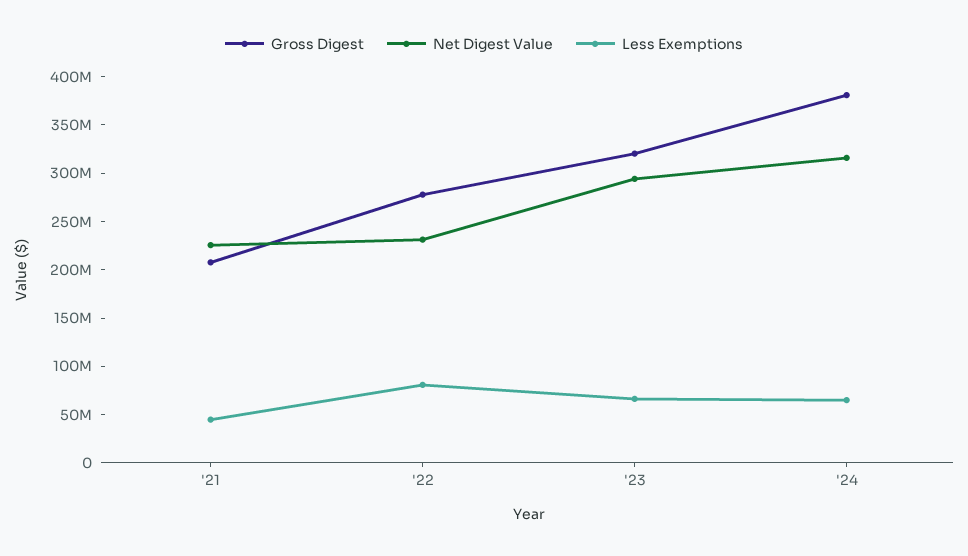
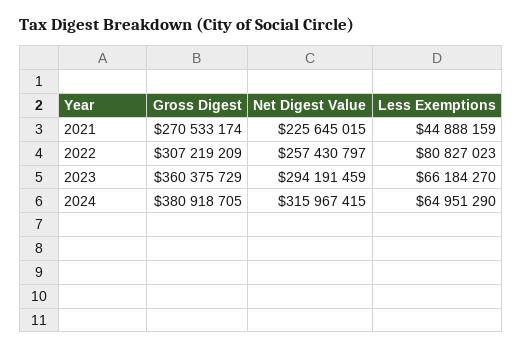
  {
    "Gross Digest": {
-     "'21": 210000000,
+     "'21": 270533174,
-     "'22": 280000000,
+     "'22": 307219209,
-     "'23": 320000000,
+     "'23": 360375729,
      "'24": 380918705
    },
    "Net Digest Value": {
      "'21": 225645015,
-     "'22": 230000000,
+     "'22": 257430797,
      "'23": 294191459,
      "'24": 315967415
    },
    "Less Exemptions": {
      "'21": 44888159,
      "'22": 80827023,
      "'23": 66184270,
      "'24": 64951290
    }
  }

